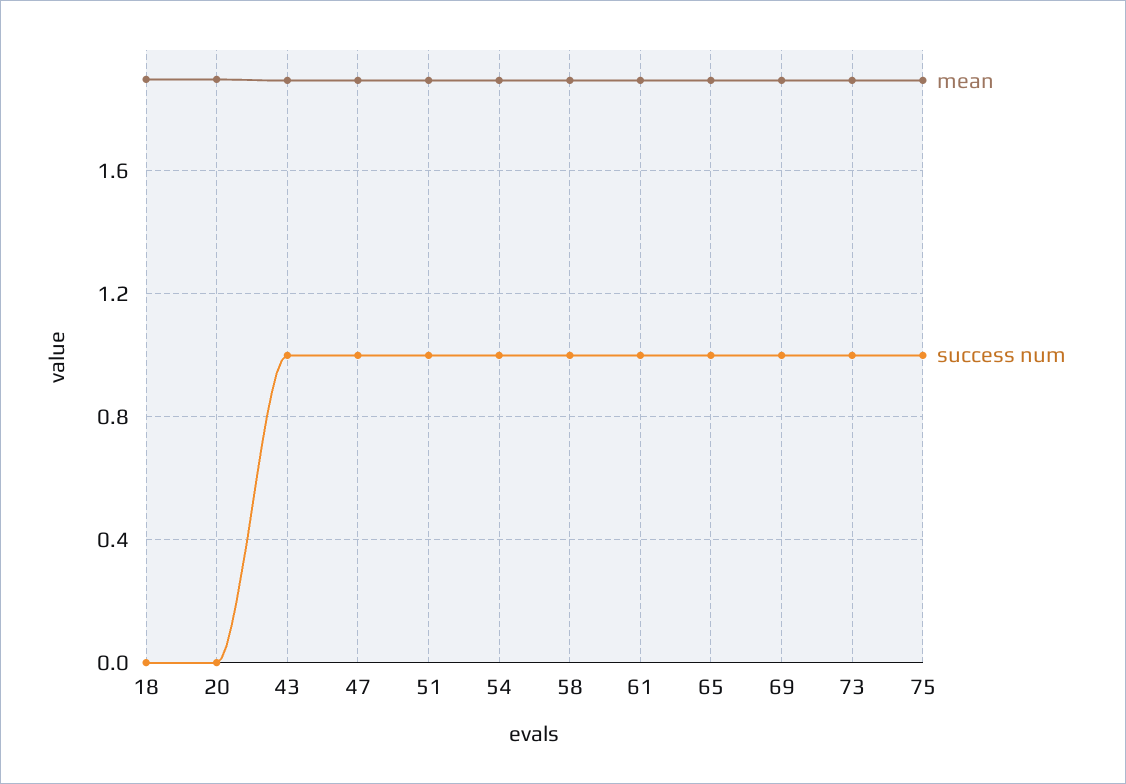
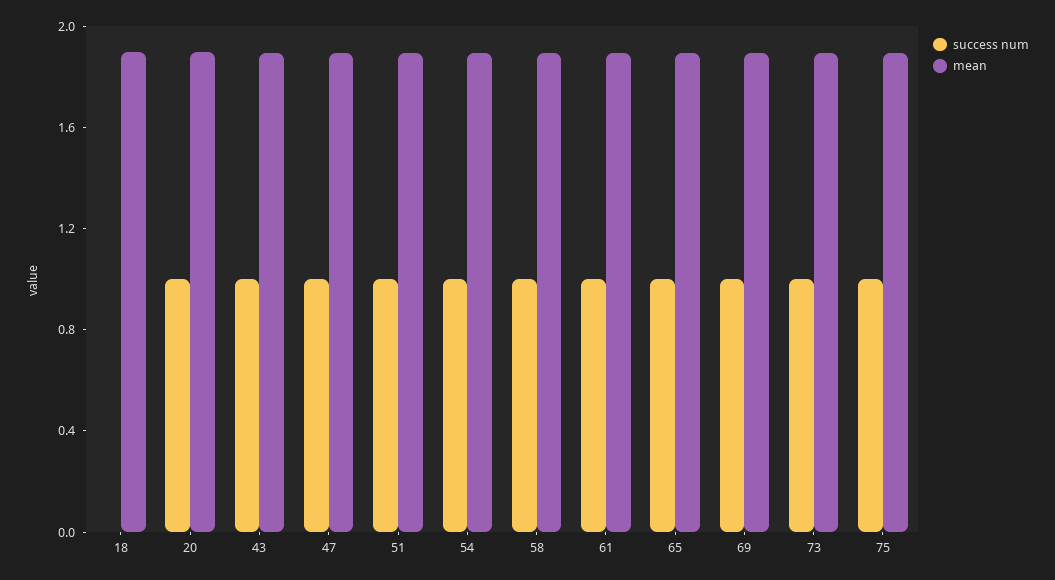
  {
    "mean": {
      "18": 1.9,
      "20": 1.9,
      "43": 1.9,
      "47": 1.9,
      "51": 1.9,
      "54": 1.9,
      "58": 1.9,
      "61": 1.9,
      "65": 1.9,
      "69": 1.9,
      "73": 1.9,
      "75": 1.9
    },
    "success num": {
      "18": 0,
-     "20": 0,
+     "20": 1,
      "43": 1,
      "47": 1,
      "51": 1,
      "54": 1,
      "58": 1,
      "61": 1,
      "65": 1,
      "69": 1,
      "73": 1,
      "75": 1
    }
  }

